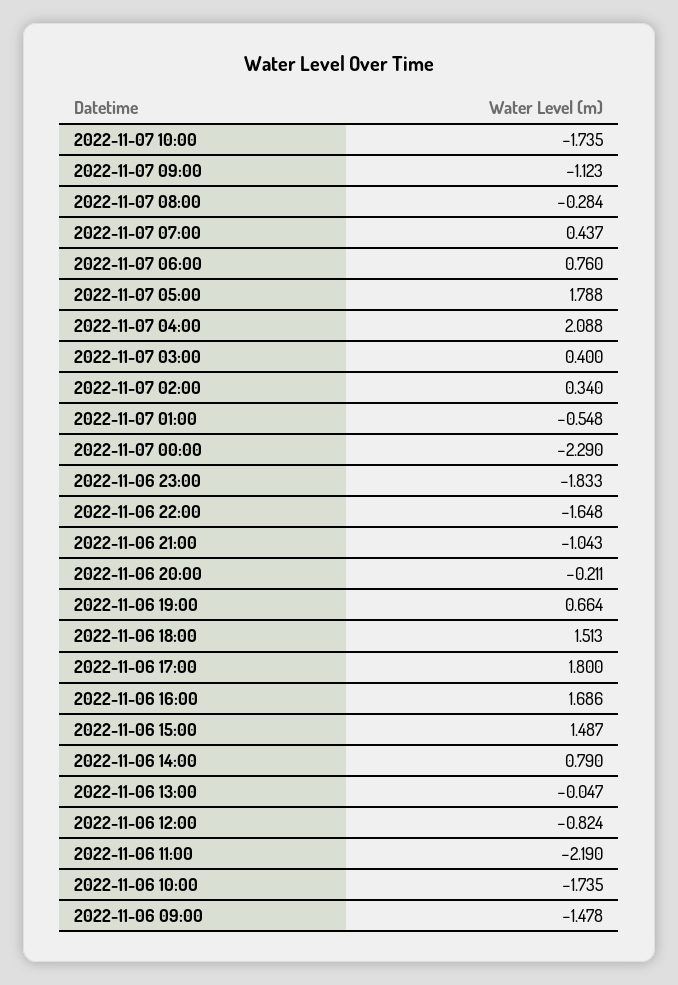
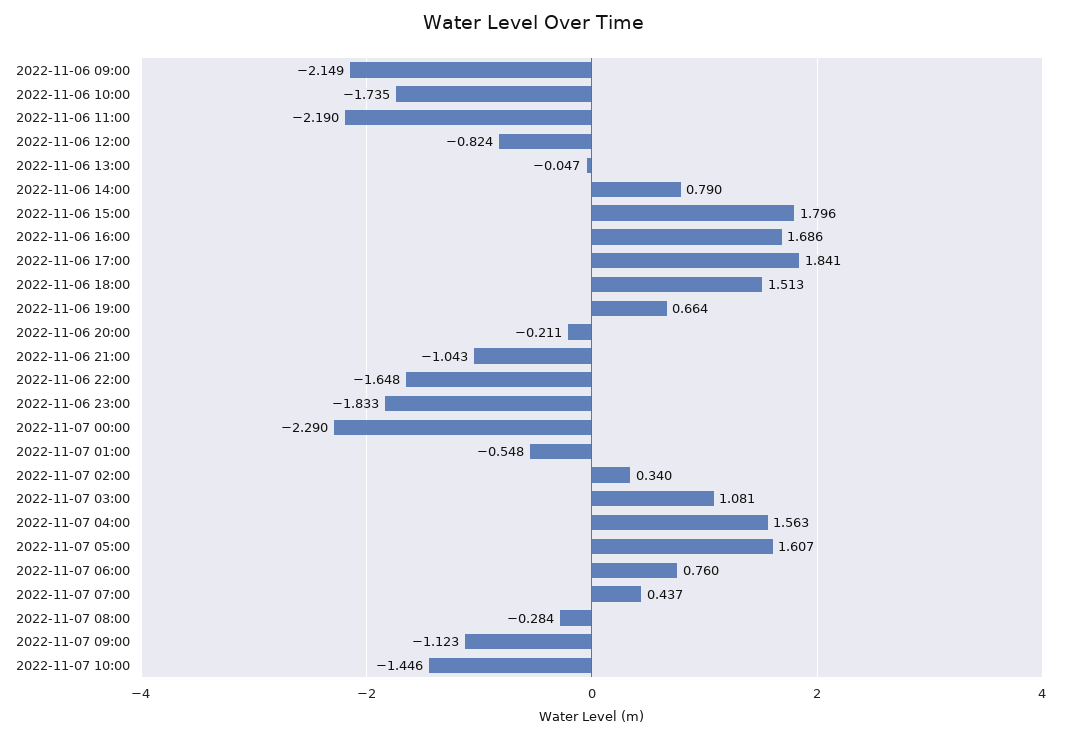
  {
-   "2022-11-07 10:00": -1.735,
+   "2022-11-07 10:00": -1.446,
    "2022-11-07 09:00": -1.123,
    "2022-11-07 08:00": -0.284,
    "2022-11-07 07:00": 0.437,
    "2022-11-07 06:00": 0.76,
-   "2022-11-07 05:00": 1.788,
+   "2022-11-07 05:00": 1.607,
-   "2022-11-07 04:00": 2.088,
+   "2022-11-07 04:00": 1.563,
-   "2022-11-07 03:00": 0.4,
+   "2022-11-07 03:00": 1.081,
    "2022-11-07 02:00": 0.34,
    "2022-11-07 01:00": -0.548,
    "2022-11-07 00:00": -2.29,
    "2022-11-06 23:00": -1.833,
    "2022-11-06 22:00": -1.648,
    "2022-11-06 21:00": -1.043,
    "2022-11-06 20:00": -0.211,
    "2022-11-06 19:00": 0.664,
    "2022-11-06 18:00": 1.513,
-   "2022-11-06 17:00": 1.8,
+   "2022-11-06 17:00": 1.841,
    "2022-11-06 16:00": 1.686,
-   "2022-11-06 15:00": 1.487,
+   "2022-11-06 15:00": 1.796,
    "2022-11-06 14:00": 0.79,
    "2022-11-06 13:00": -0.047,
    "2022-11-06 12:00": -0.824,
    "2022-11-06 11:00": -2.19,
    "2022-11-06 10:00": -1.735,
-   "2022-11-06 09:00": -1.478
+   "2022-11-06 09:00": -2.149
  }

